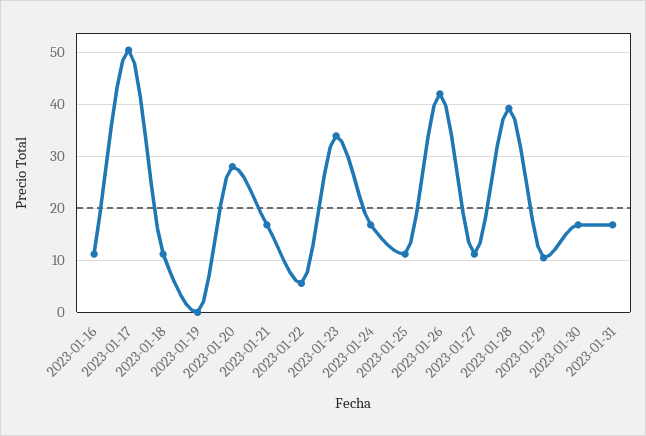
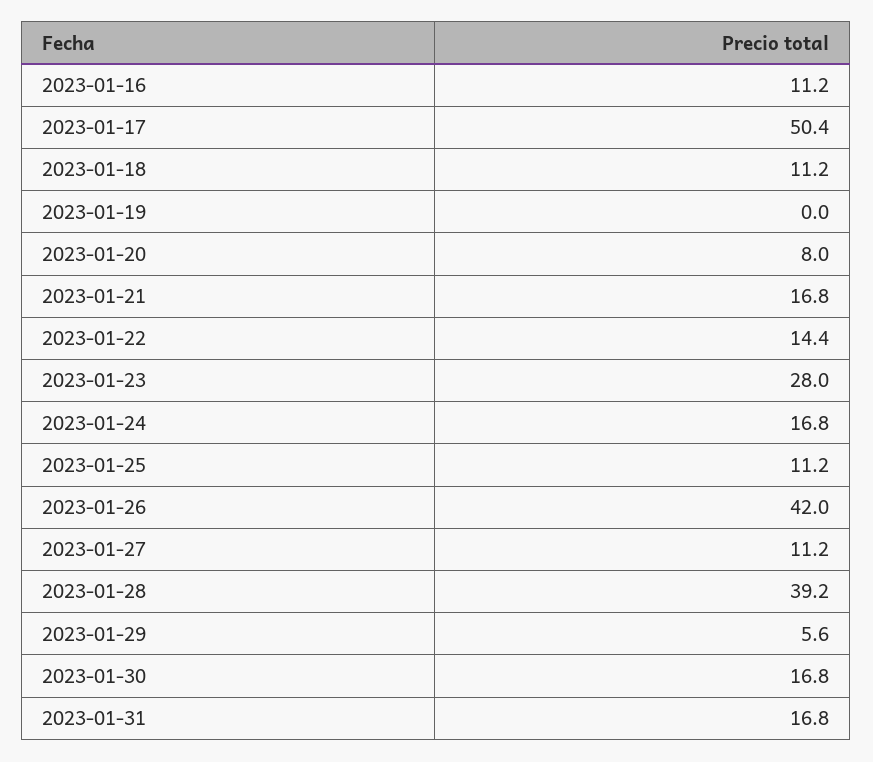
  {
    "2023-01-16": 11.2,
    "2023-01-17": 50.4,
    "2023-01-18": 11.2,
    "2023-01-19": 0,
-   "2023-01-20": 28,
+   "2023-01-20": 8,
    "2023-01-21": 16.8,
-   "2023-01-22": 6,
+   "2023-01-22": 14.4,
-   "2023-01-23": 34,
+   "2023-01-23": 28,
    "2023-01-24": 16.8,
    "2023-01-25": 11.2,
    "2023-01-26": 42,
    "2023-01-27": 11.2,
    "2023-01-28": 39.2,
-   "2023-01-29": 10,
+   "2023-01-29": 5.6,
    "2023-01-30": 16.8,
    "2023-01-31": 16.8
  }

